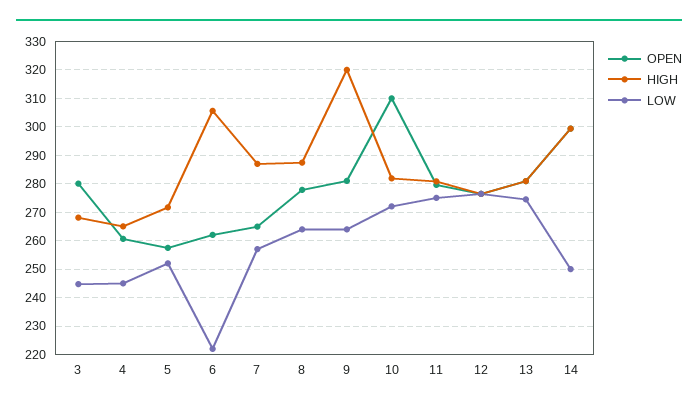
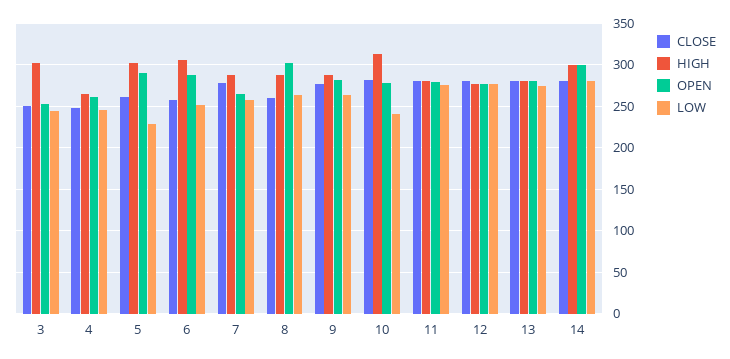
  {
    "OPEN": {
-     "3": 280,
+     "3": 250,
      "4": 260,
-     "5": 257.5,
+     "5": 290,
-     "6": 262.5,
+     "6": 290,
      "7": 265,
-     "8": 277.5,
+     "8": 300,
      "9": 280,
-     "10": 310,
+     "10": 280,
      "11": 280,
      "12": 277.5,
      "13": 280,
      "14": 300
    },
    "HIGH": {
-     "3": 267.5,
+     "3": 300,
      "4": 265,
-     "5": 272.5,
+     "5": 300,
      "6": 305,
      "7": 287.5,
      "8": 287.5,
-     "9": 320,
+     "9": 290,
-     "10": 282.5,
+     "10": 310,
      "11": 280,
      "12": 277.5,
      "13": 280,
      "14": 300
    },
    "LOW": {
      "3": 245,
      "4": 245,
-     "5": 252.5,
+     "5": 230,
-     "6": 222.5,
+     "6": 250,
      "7": 257.5,
      "8": 265,
      "9": 265,
-     "10": 272.5,
+     "10": 240,
      "11": 275,
      "12": 277.5,
      "13": 275,
-     "14": 250
+     "14": 280
-   }
+   },
+   "CLOSE": {
+     "3": 250,
+     "4": 250,
+     "5": 260,
+     "6": 260,
+     "7": 280,
+     "8": 260,
+     "9": 280,
+     "10": 280,
+     "11": 280,
+     "12": 280,
+     "13": 280,
+     "14": 280
+   }
  }

